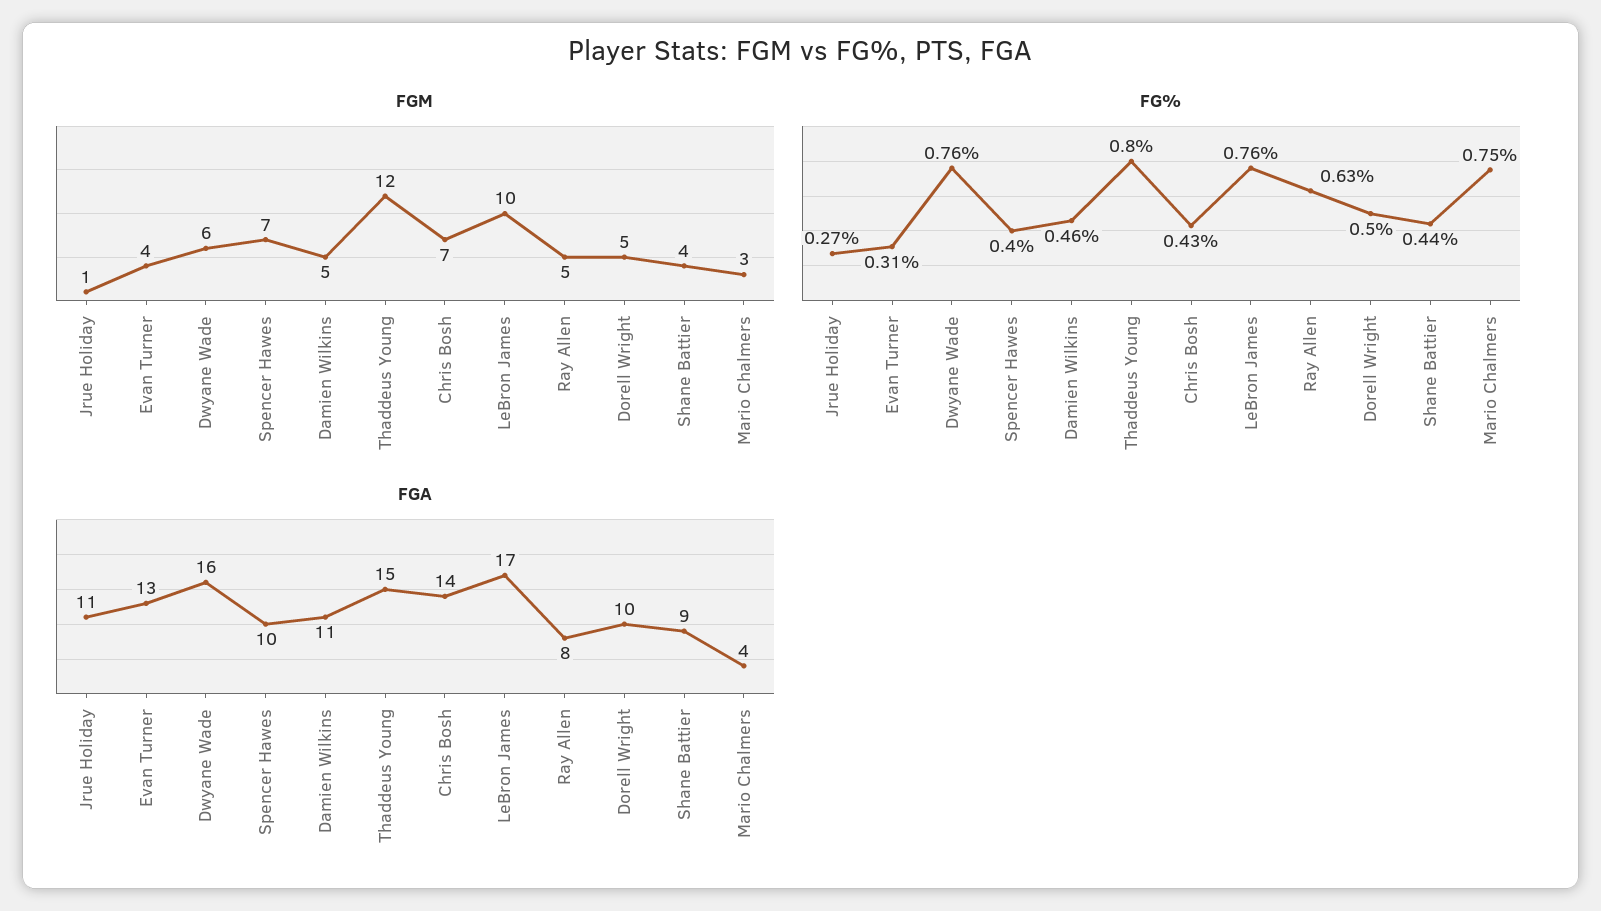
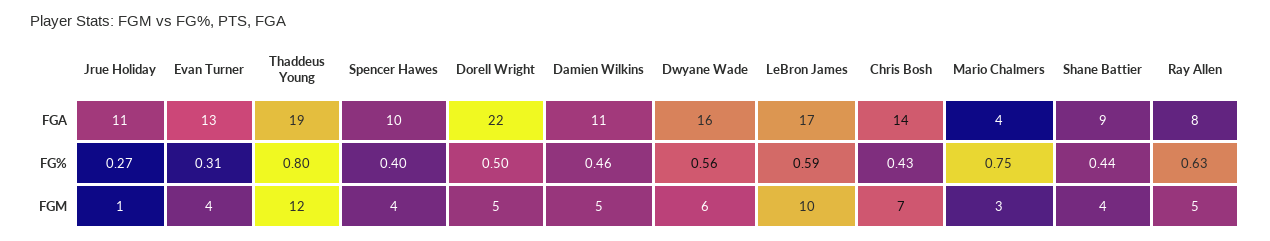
  {
    "FGM": {
      "Jrue Holiday": 1,
      "Evan Turner": 4,
      "Dwyane Wade": 6,
-     "Spencer Hawes": 7,
+     "Spencer Hawes": 4,
      "Damien Wilkins": 5,
      "Thaddeus Young": 12,
      "Chris Bosh": 7,
      "LeBron James": 10,
      "Ray Allen": 5,
      "Dorell Wright": 5,
      "Shane Battier": 4,
      "Mario Chalmers": 3
    },
    "FG%": {
      "Jrue Holiday": 0.27,
      "Evan Turner": 0.31,
-     "Dwyane Wade": 0.76,
+     "Dwyane Wade": 0.56,
      "Spencer Hawes": 0.4,
      "Damien Wilkins": 0.46,
      "Thaddeus Young": 0.8,
      "Chris Bosh": 0.43,
-     "LeBron James": 0.76,
+     "LeBron James": 0.59,
      "Ray Allen": 0.63,
      "Dorell Wright": 0.5,
      "Shane Battier": 0.44,
      "Mario Chalmers": 0.75
    },
    "FGA": {
      "Jrue Holiday": 11,
      "Evan Turner": 13,
      "Dwyane Wade": 16,
      "Spencer Hawes": 10,
      "Damien Wilkins": 11,
-     "Thaddeus Young": 15,
+     "Thaddeus Young": 19,
      "Chris Bosh": 14,
      "LeBron James": 17,
      "Ray Allen": 8,
-     "Dorell Wright": 10,
+     "Dorell Wright": 22,
      "Shane Battier": 9,
      "Mario Chalmers": 4
    }
  }

